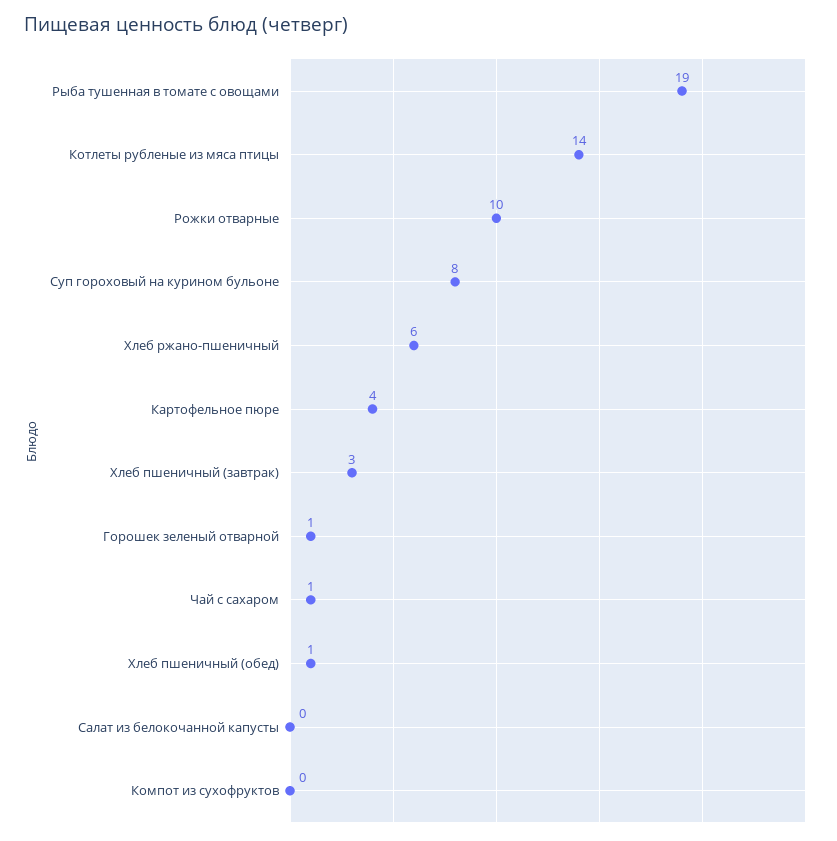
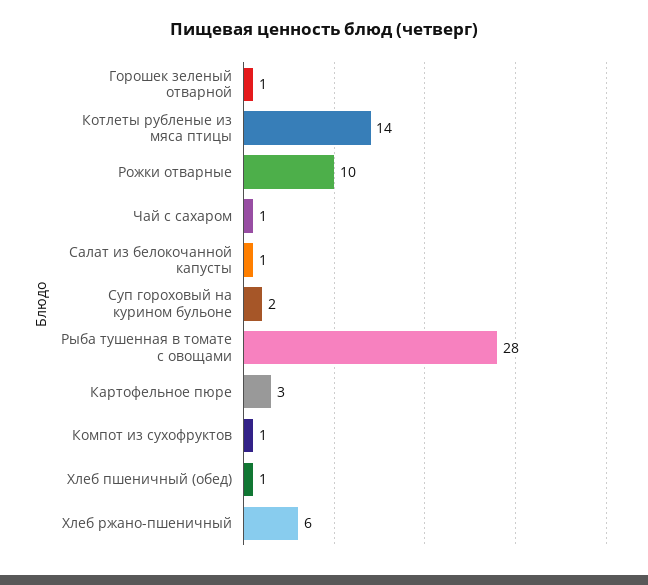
  {
-   "Рыба тушенная в томате с овощами": 19,
+   "Рыба тушенная в томате с овощами": 28,
    "Котлеты рубленые из мяса птицы": 14,
    "Рожки отварные": 10,
-   "Суп гороховый на курином бульоне": 8,
+   "Суп гороховый на курином бульоне": 2,
    "Хлеб ржано-пшеничный": 6,
-   "Картофельное пюре": 4,
+   "Картофельное пюре": 3,
-   "Хлеб пшеничный (завтрак)": 3,
    "Горошек зеленый отварной": 1,
    "Чай с сахаром": 1,
    "Хлеб пшеничный (обед)": 1,
-   "Салат из белокочанной капусты": 0,
+   "Салат из белокочанной капусты": 1,
-   "Компот из сухофруктов": 0
+   "Компот из сухофруктов": 1
  }

